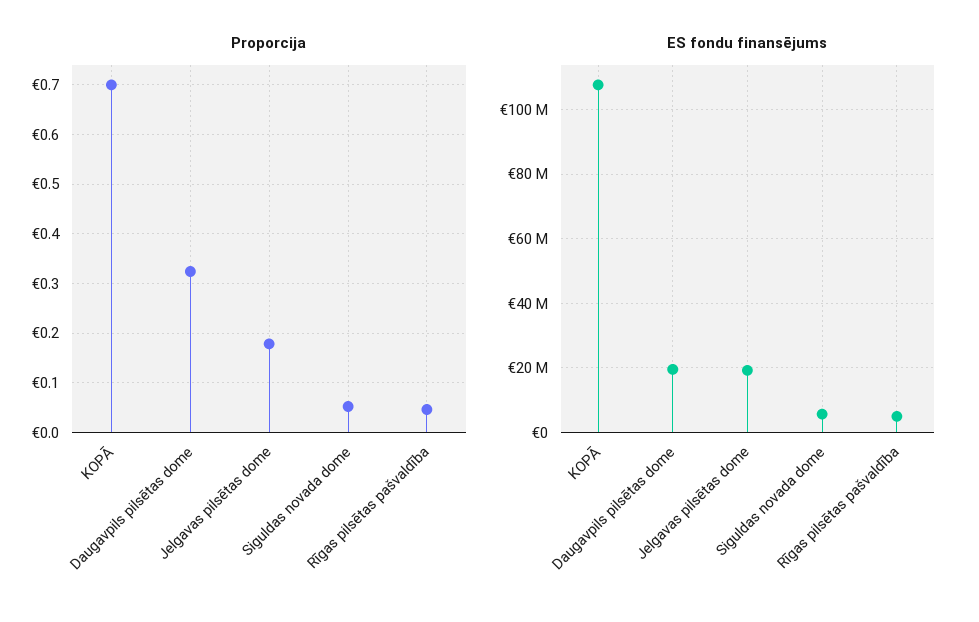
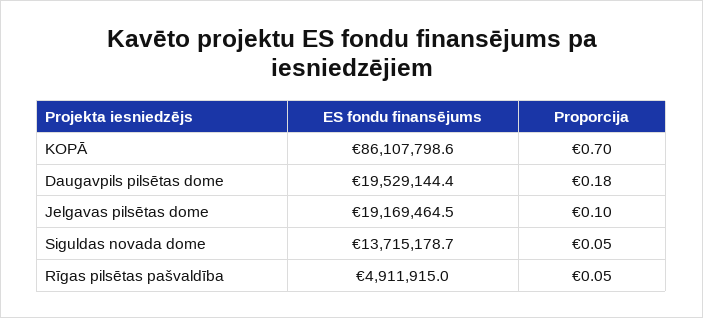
  {
    "Proporcija": {
      "KOPĀ": 0.7,
-     "Daugavpils pilsētas dome": 0.32,
+     "Daugavpils pilsētas dome": 0.18,
-     "Jelgavas pilsētas dome": 0.18,
+     "Jelgavas pilsētas dome": 0.1,
      "Siguldas novada dome": 0.05,
      "Rīgas pilsētas pašvaldība": 0.05
    },
    "ES fondu finansējums": {
-     "KOPĀ": 108000000,
+     "KOPĀ": 86107798.6,
      "Daugavpils pilsētas dome": 19529144.4,
      "Jelgavas pilsētas dome": 19169464.5,
-     "Siguldas novada dome": 6000000,
+     "Siguldas novada dome": 13715178.7,
      "Rīgas pilsētas pašvaldība": 4911915
    }
  }

